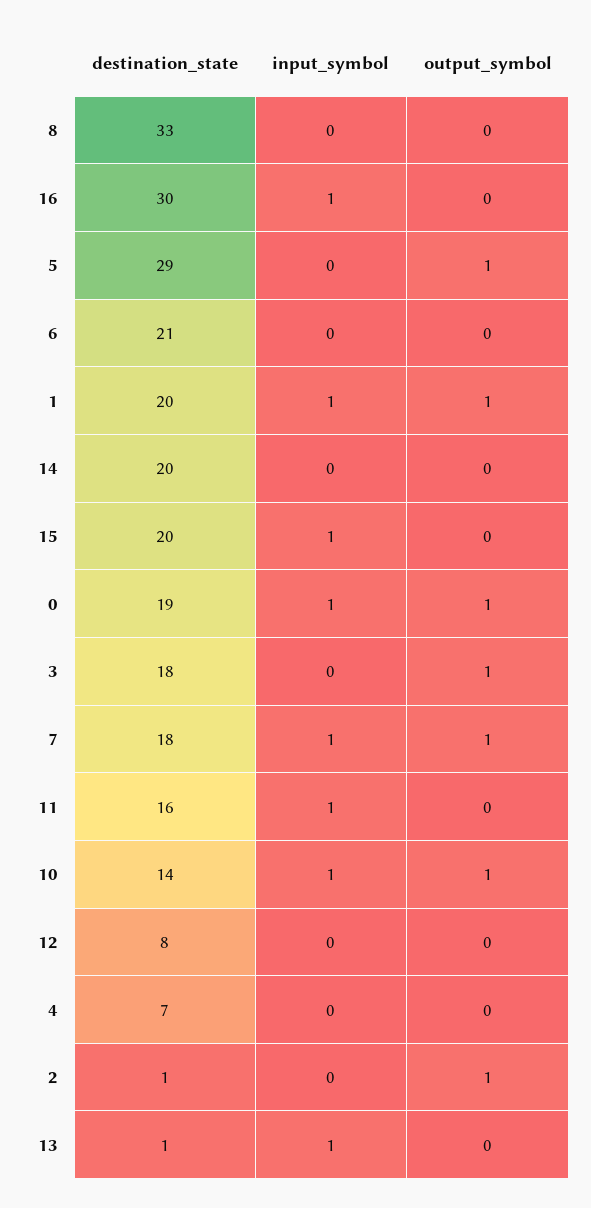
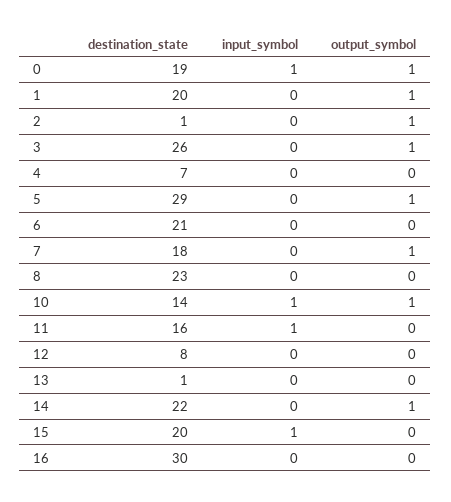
  {
    "destination_state": {
-     "8": 33,
+     "8": 23,
      "16": 30,
      "5": 29,
      "6": 21,
      "1": 20,
-     "14": 20,
+     "14": 22,
      "15": 20,
      "0": 19,
-     "3": 18,
+     "3": 26,
      "7": 18,
      "11": 16,
      "10": 14,
      "12": 8,
      "4": 7,
      "2": 1,
      "13": 1
    },
    "input_symbol": {
      "8": 0,
-     "16": 1,
+     "16": 0,
      "5": 0,
      "6": 0,
-     "1": 1,
+     "1": 0,
      "14": 0,
      "15": 1,
      "0": 1,
      "3": 0,
-     "7": 1,
+     "7": 0,
      "11": 1,
      "10": 1,
      "12": 0,
      "4": 0,
      "2": 0,
-     "13": 1
+     "13": 0
    },
    "output_symbol": {
      "8": 0,
      "16": 0,
      "5": 1,
      "6": 0,
      "1": 1,
-     "14": 0,
+     "14": 1,
      "15": 0,
      "0": 1,
      "3": 1,
      "7": 1,
      "11": 0,
      "10": 1,
      "12": 0,
      "4": 0,
      "2": 1,
      "13": 0
    }
  }

